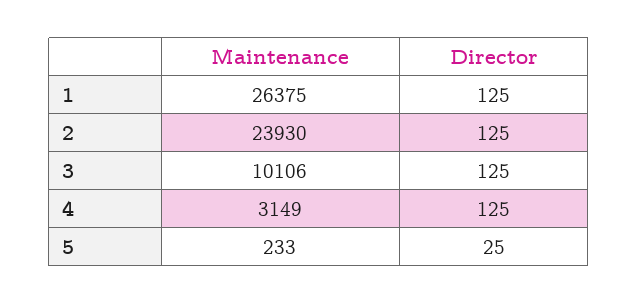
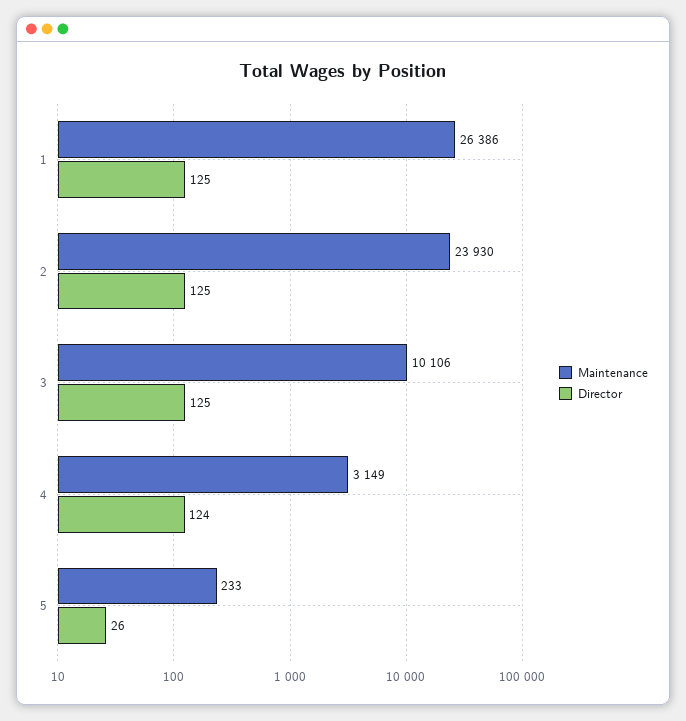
  {
    "Maintenance": {
-     "1": 26375,
+     "1": 26386,
      "2": 23930,
      "3": 10106,
      "4": 3149,
      "5": 233
    },
    "Director": {
      "1": 125,
      "2": 125,
      "3": 125,
-     "4": 125,
+     "4": 124,
-     "5": 25
+     "5": 26
    }
  }

